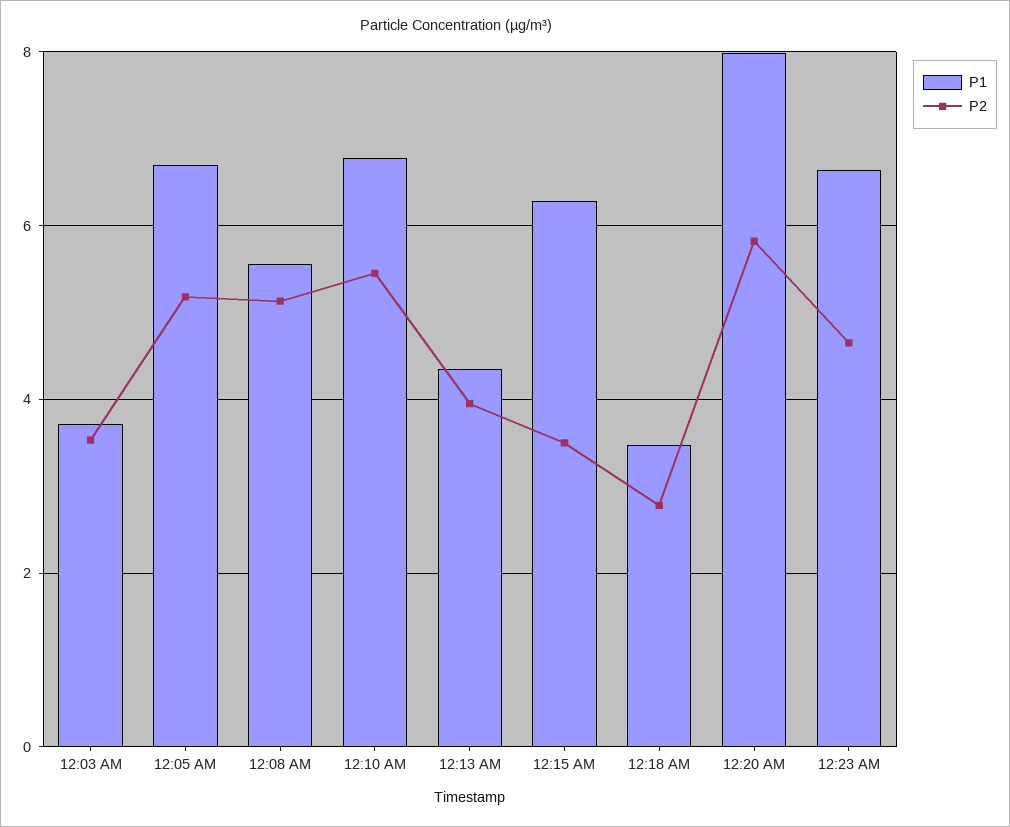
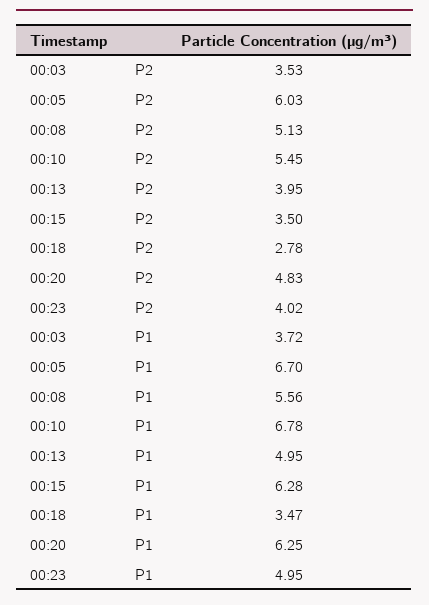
  {
    "P1": {
      "12:03 AM": 3.72,
      "12:05 AM": 6.7,
      "12:08 AM": 5.56,
      "12:10 AM": 6.78,
-     "12:13 AM": 4.4,
+     "12:13 AM": 4.95,
      "12:15 AM": 6.28,
      "12:18 AM": 3.47,
-     "12:20 AM": 8,
+     "12:20 AM": 6.25,
-     "12:23 AM": 6.6
+     "12:23 AM": 4.95
    },
    "P2": {
      "12:03 AM": 3.53,
-     "12:05 AM": 5.2,
+     "12:05 AM": 6.03,
      "12:08 AM": 5.13,
      "12:10 AM": 5.45,
      "12:13 AM": 3.95,
      "12:15 AM": 3.5,
      "12:18 AM": 2.78,
-     "12:20 AM": 5.8,
+     "12:20 AM": 4.83,
-     "12:23 AM": 4.6
+     "12:23 AM": 4.02
    }
  }

